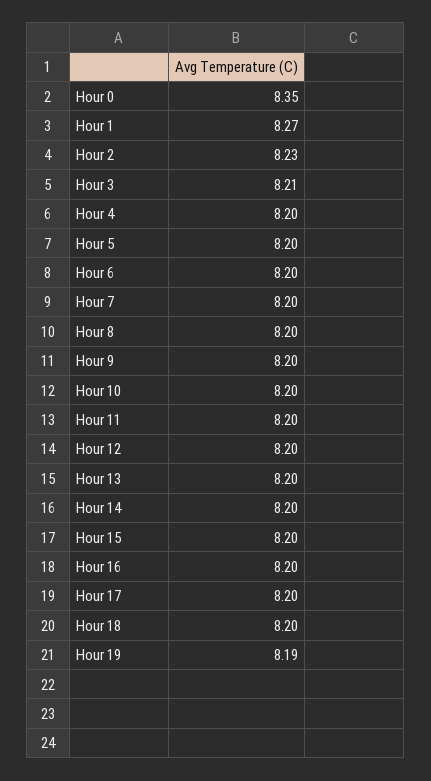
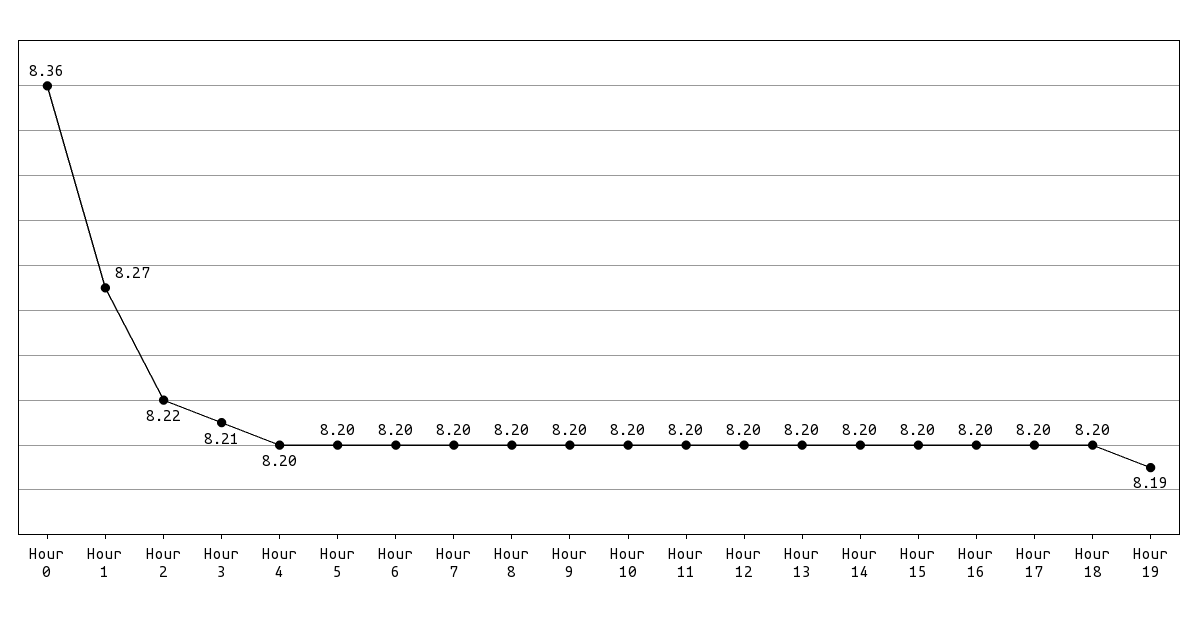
  {
-   "Hour 0": 8.35,
+   "Hour 0": 8.36,
    "Hour 1": 8.27,
-   "Hour 2": 8.23,
+   "Hour 2": 8.22,
    "Hour 3": 8.21,
    "Hour 4": 8.2,
    "Hour 5": 8.2,
    "Hour 6": 8.2,
    "Hour 7": 8.2,
    "Hour 8": 8.2,
    "Hour 9": 8.2,
    "Hour 10": 8.2,
    "Hour 11": 8.2,
    "Hour 12": 8.2,
    "Hour 13": 8.2,
    "Hour 14": 8.2,
    "Hour 15": 8.2,
    "Hour 16": 8.2,
    "Hour 17": 8.2,
    "Hour 18": 8.2,
    "Hour 19": 8.19
  }

